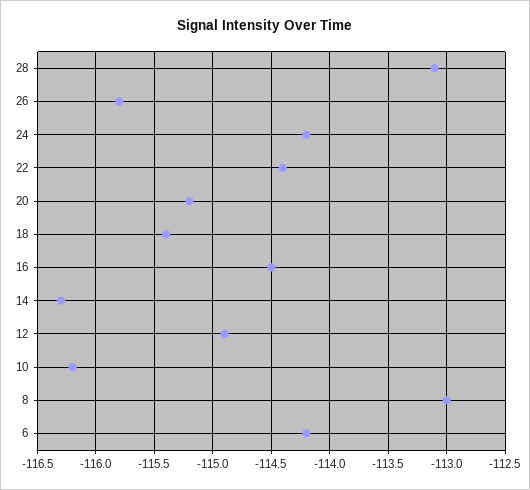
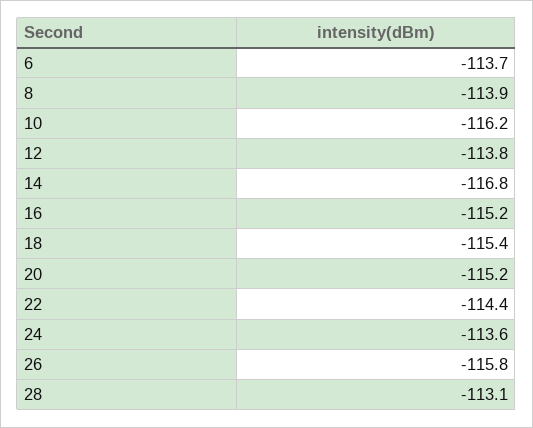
  {
    "28": -113.1,
    "26": -115.8,
-   "24": -114.2,
+   "24": -113.6,
    "22": -114.4,
    "20": -115.2,
    "18": -115.4,
-   "16": -114.5,
+   "16": -115.2,
-   "14": -116.3,
+   "14": -116.8,
-   "12": -114.9,
+   "12": -113.8,
    "10": -116.2,
-   "8": -113,
+   "8": -113.9,
-   "6": -114.2
+   "6": -113.7
  }

